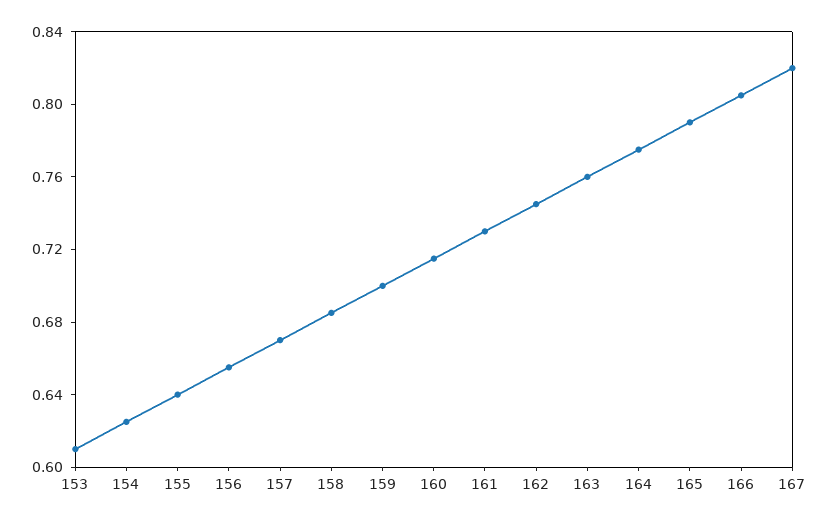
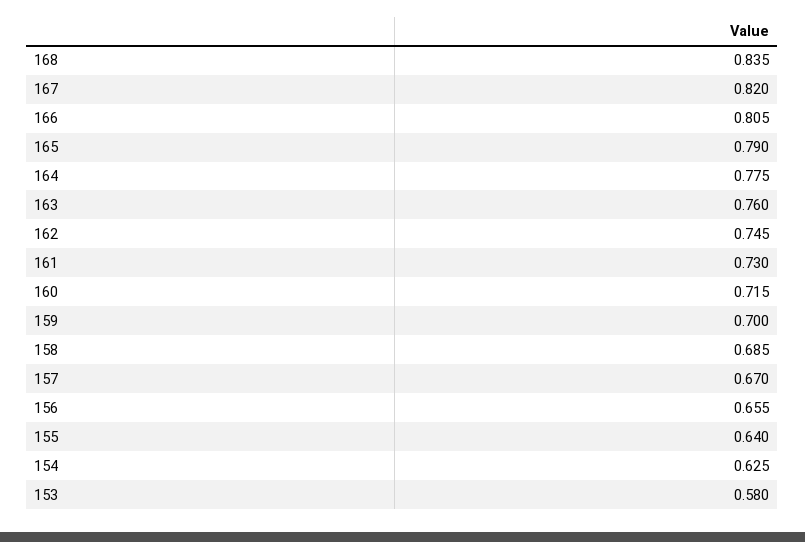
  {
-   "153": 0.61,
+   "153": 0.58,
    "154": 0.625,
    "155": 0.64,
    "156": 0.655,
    "157": 0.67,
    "158": 0.685,
    "159": 0.7,
    "160": 0.715,
    "161": 0.73,
    "162": 0.745,
    "163": 0.76,
    "164": 0.775,
    "165": 0.79,
    "166": 0.805,
-   "167": 0.82
+   "167": 0.82,
+   "168": 0.835
  }

